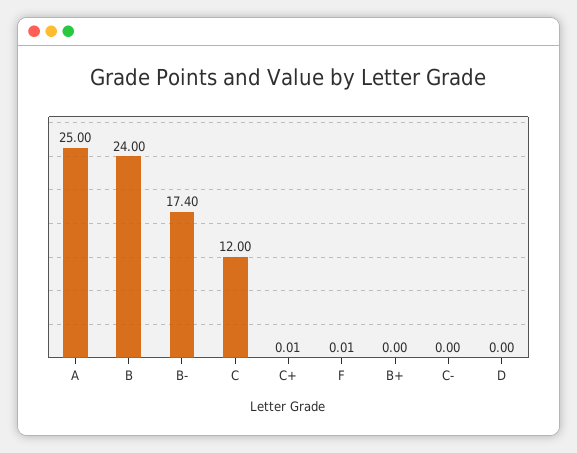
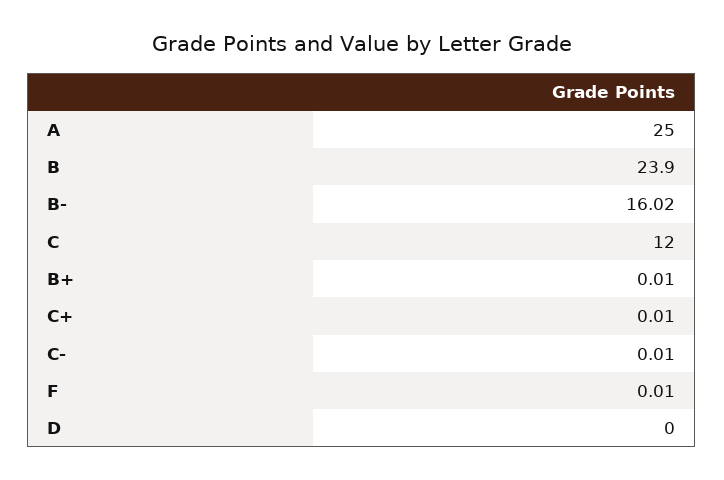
  {
    "A": 25,
-   "B": 24,
+   "B": 23.9,
-   "B-": 17.4,
+   "B-": 16.02,
    "C": 12,
    "C+": 0.01,
    "F": 0.01,
-   "B+": 0,
+   "B+": 0.01,
-   "C-": 0,
+   "C-": 0.01,
    "D": 0
  }

